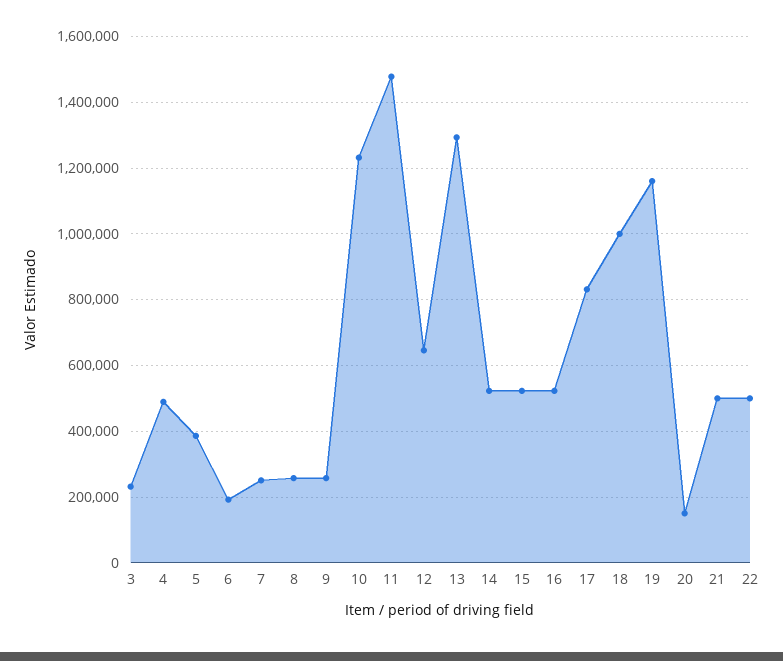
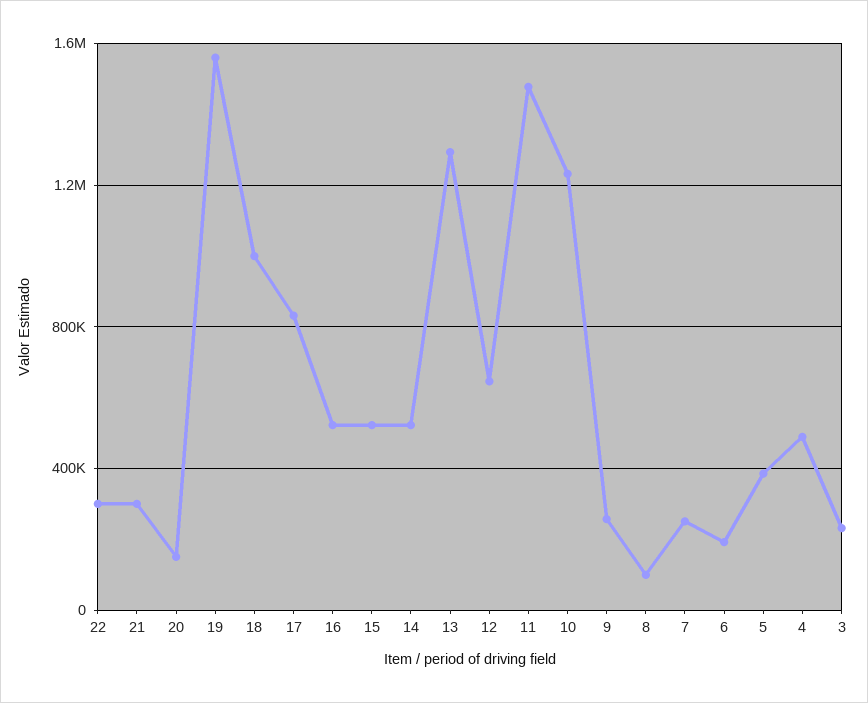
  {
    "3": 240000,
    "4": 480000,
    "5": 380000,
    "6": 200000,
    "7": 260000,
-   "8": 260000,
+   "8": 100000,
    "9": 260000,
    "10": 1240000,
    "11": 1480000,
    "12": 640000,
    "13": 1300000,
    "14": 520000,
    "15": 520000,
    "16": 520000,
    "17": 840000,
    "18": 1000000,
-   "19": 1160000,
+   "19": 1550000,
    "20": 160000,
-   "21": 500000,
+   "21": 300000,
-   "22": 500000
+   "22": 300000
  }

